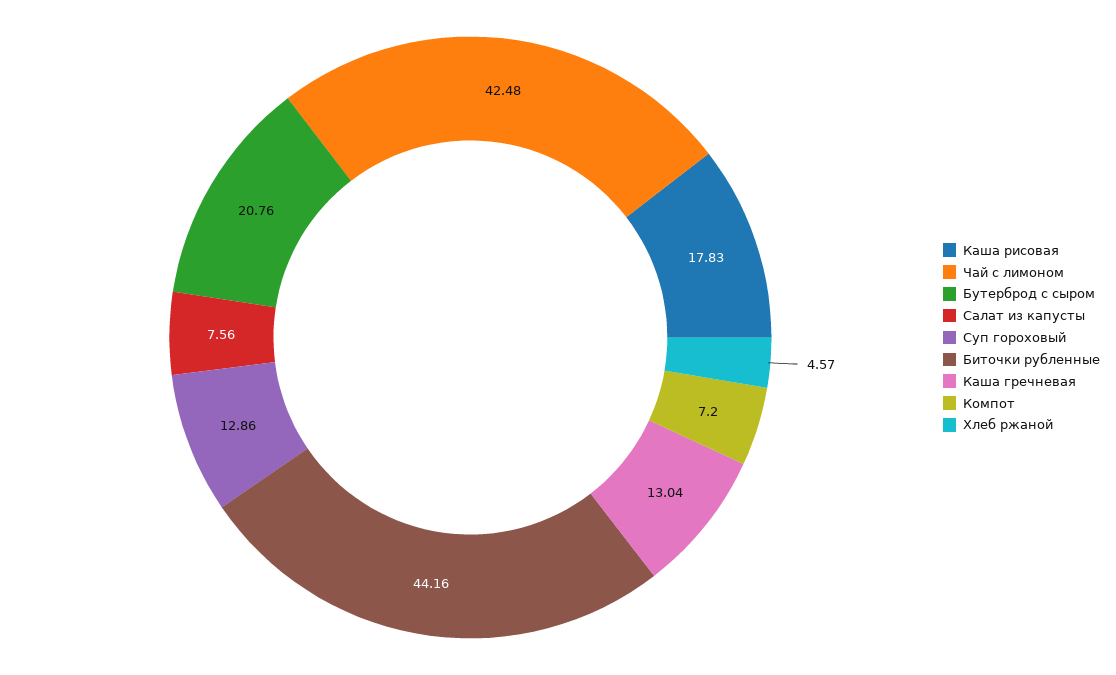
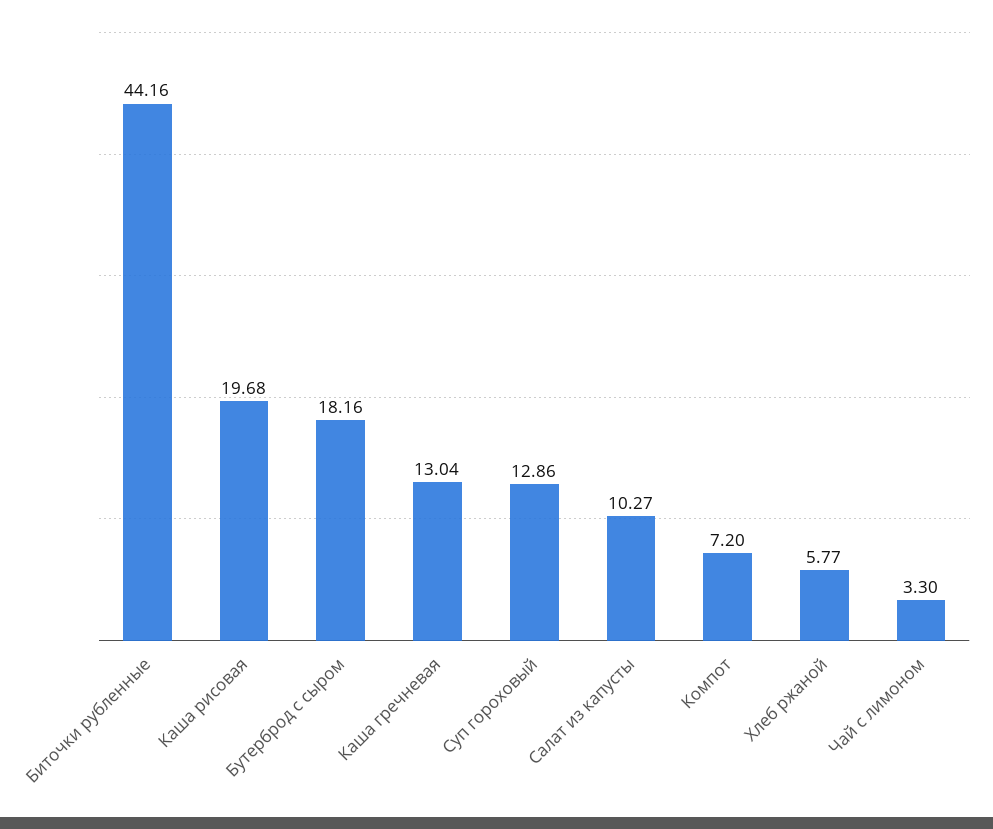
  {
-   "Каша рисовая": 17.83,
+   "Каша рисовая": 19.68,
-   "Чай с лимоном": 42.48,
+   "Чай с лимоном": 3.3,
-   "Бутерброд с сыром": 20.76,
+   "Бутерброд с сыром": 18.16,
-   "Салат из капусты": 7.56,
+   "Салат из капусты": 10.27,
    "Суп гороховый": 12.86,
    "Биточки рубленные": 44.16,
    "Каша гречневая": 13.04,
    "Компот": 7.2,
-   "Хлеб ржаной": 4.57
+   "Хлеб ржаной": 5.77
  }

